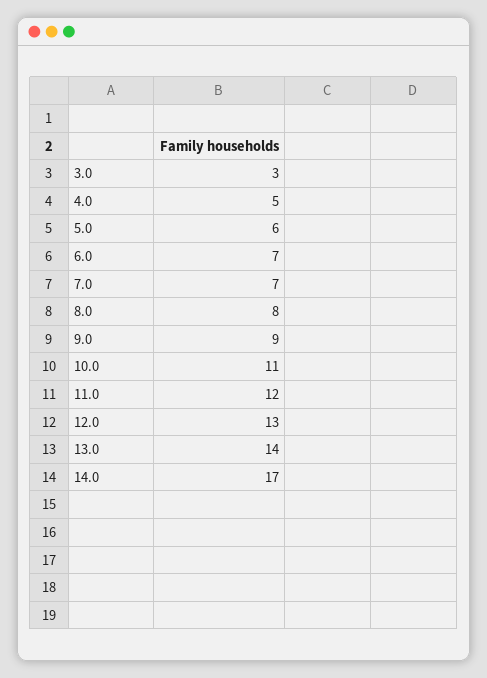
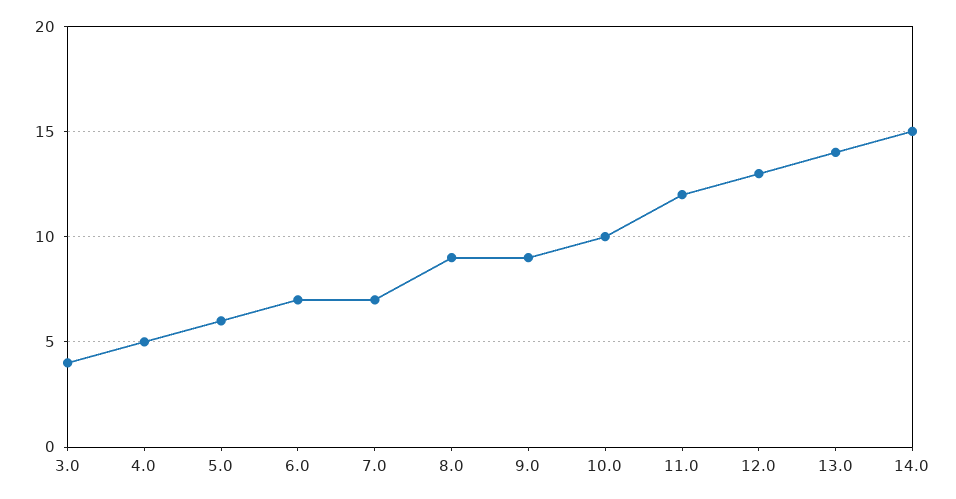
  {
-   "3.0": 3,
+   "3.0": 4,
    "4.0": 5,
    "5.0": 6,
    "6.0": 7,
    "7.0": 7,
-   "8.0": 8,
+   "8.0": 9,
    "9.0": 9,
-   "10.0": 11,
+   "10.0": 10,
    "11.0": 12,
    "12.0": 13,
    "13.0": 14,
-   "14.0": 17
+   "14.0": 15
  }

